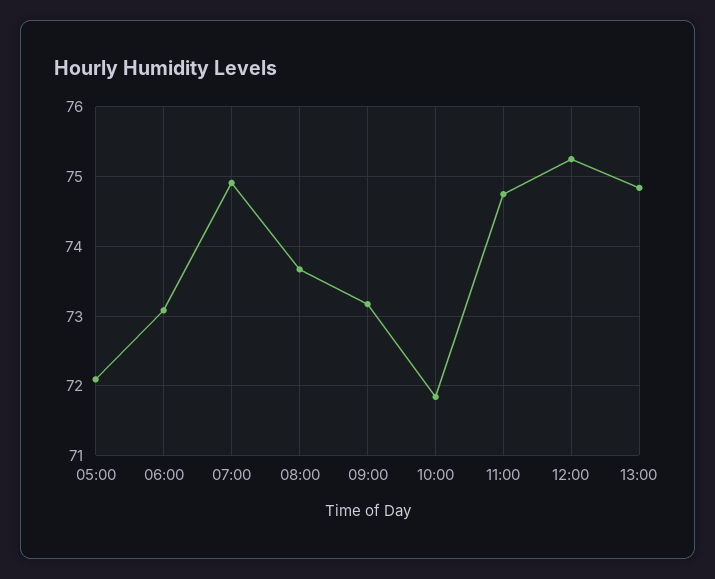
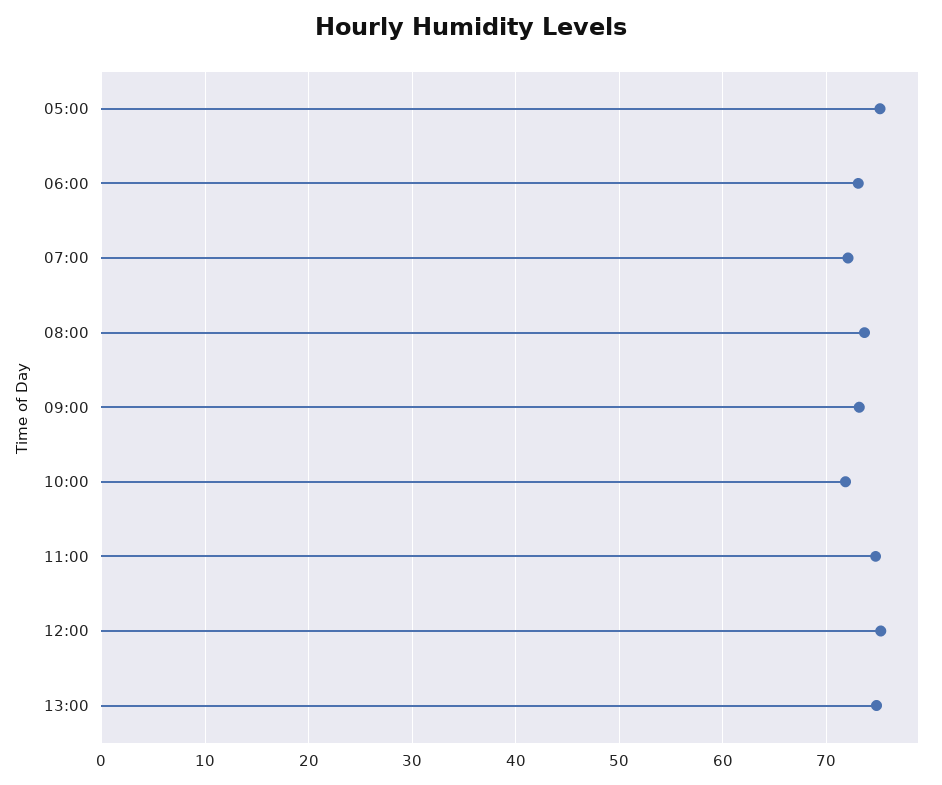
  {
-   "05:00": 72.1,
+   "05:00": 75,
    "06:00": 73.1,
-   "07:00": 74.9,
+   "07:00": 72,
    "08:00": 73.7,
    "09:00": 73.2,
    "10:00": 71.8,
    "11:00": 74.8,
    "12:00": 75.3,
    "13:00": 74.8
  }

